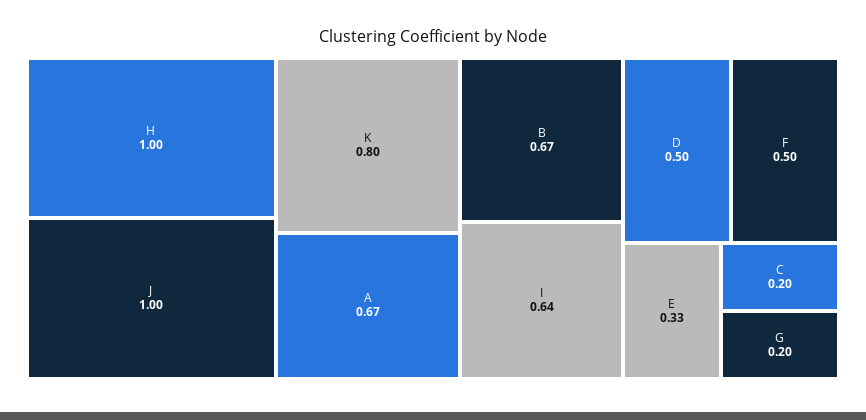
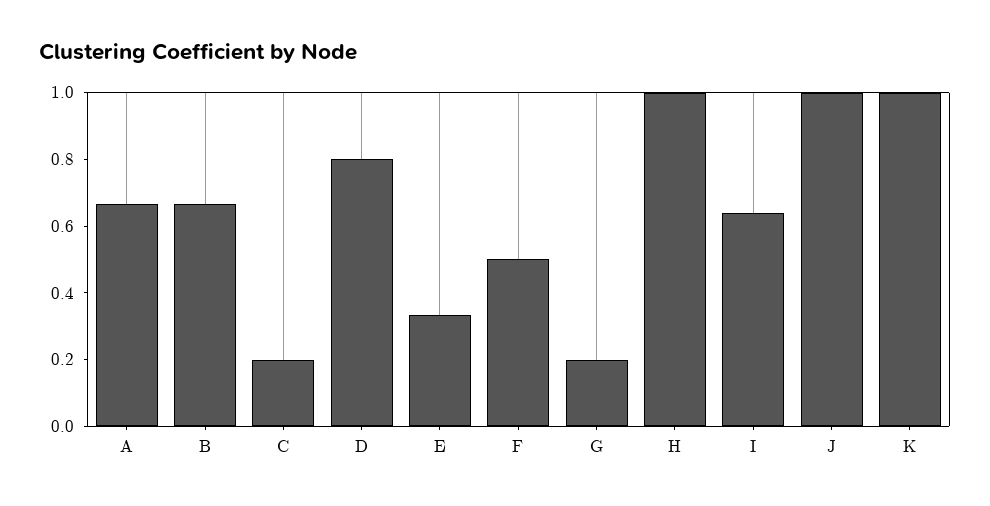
  {
    "H": 1,
    "J": 1,
-   "K": 0.8,
+   "K": 1,
    "A": 0.67,
    "B": 0.67,
    "I": 0.64,
-   "D": 0.5,
+   "D": 0.8,
    "F": 0.5,
    "E": 0.33,
    "C": 0.2,
    "G": 0.2
  }

